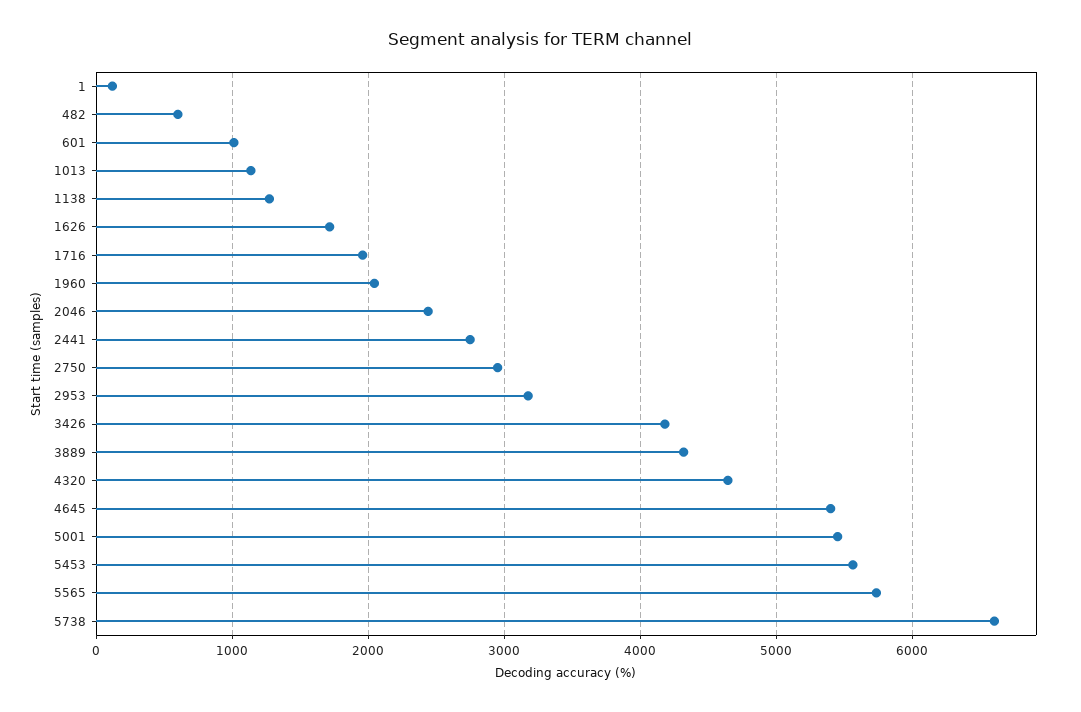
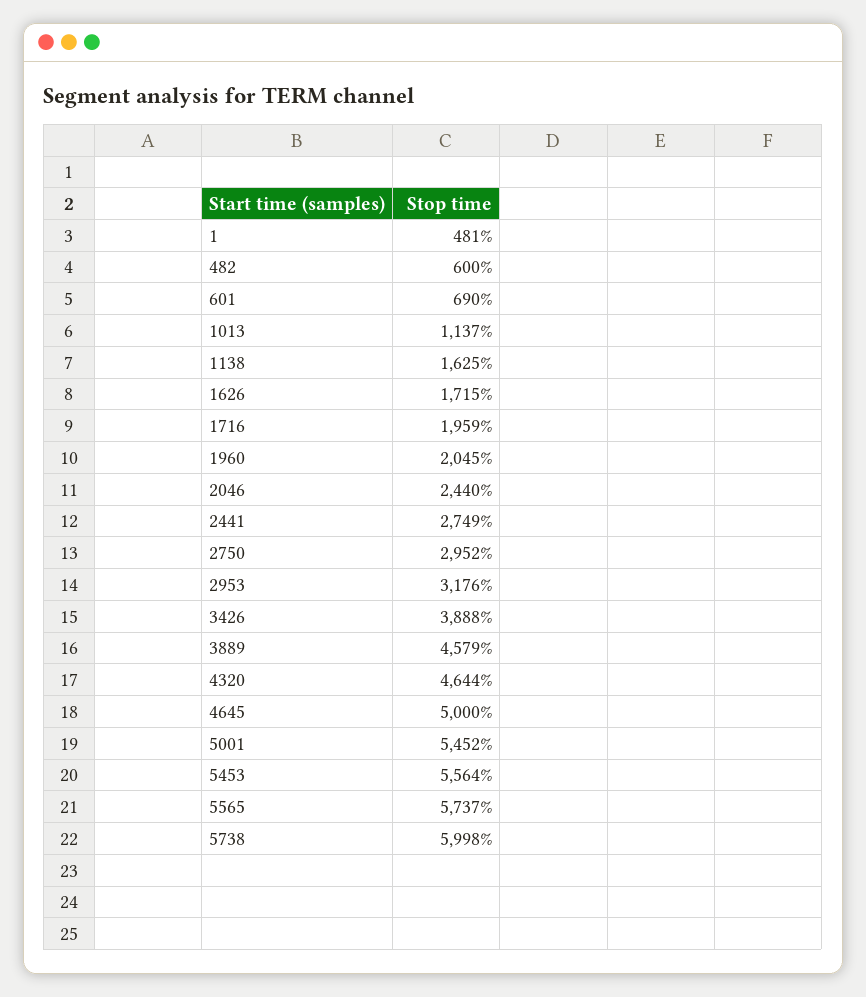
  {
-   "1": 100,
+   "1": 481,
    "482": 600,
-   "601": 1000,
+   "601": 690,
    "1013": 1137,
-   "1138": 1300,
+   "1138": 1625,
    "1626": 1715,
    "1716": 1959,
    "1960": 2045,
    "2046": 2440,
    "2441": 2749,
    "2750": 2952,
    "2953": 3176,
-   "3426": 4200,
+   "3426": 3888,
-   "3889": 4300,
+   "3889": 4579,
    "4320": 4644,
-   "4645": 5400,
+   "4645": 5000,
    "5001": 5452,
    "5453": 5564,
    "5565": 5737,
-   "5738": 6600
+   "5738": 5998
  }

